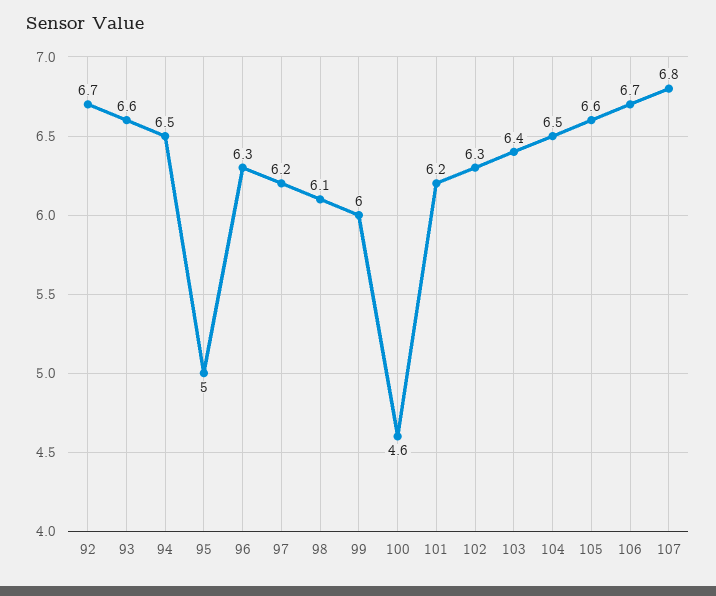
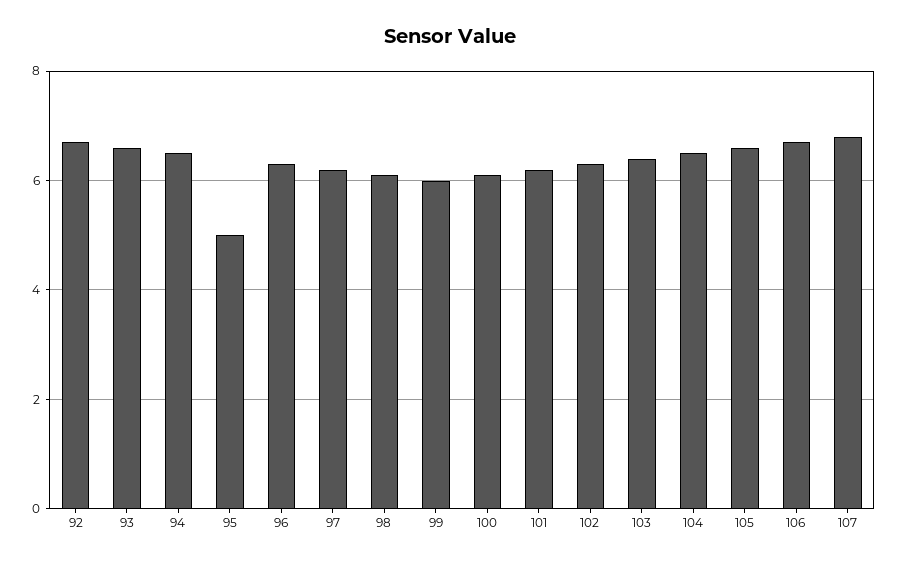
  {
    "92": 6.7,
    "93": 6.6,
    "94": 6.5,
    "95": 5,
    "96": 6.3,
    "97": 6.2,
    "98": 6.1,
    "99": 6,
-   "100": 4.6,
+   "100": 6,
    "101": 6.2,
    "102": 6.3,
    "103": 6.4,
    "104": 6.5,
    "105": 6.6,
    "106": 6.7,
    "107": 6.8
  }

